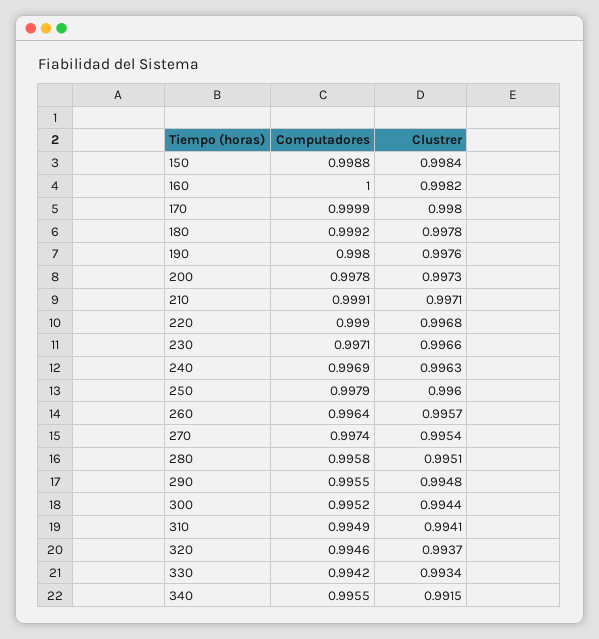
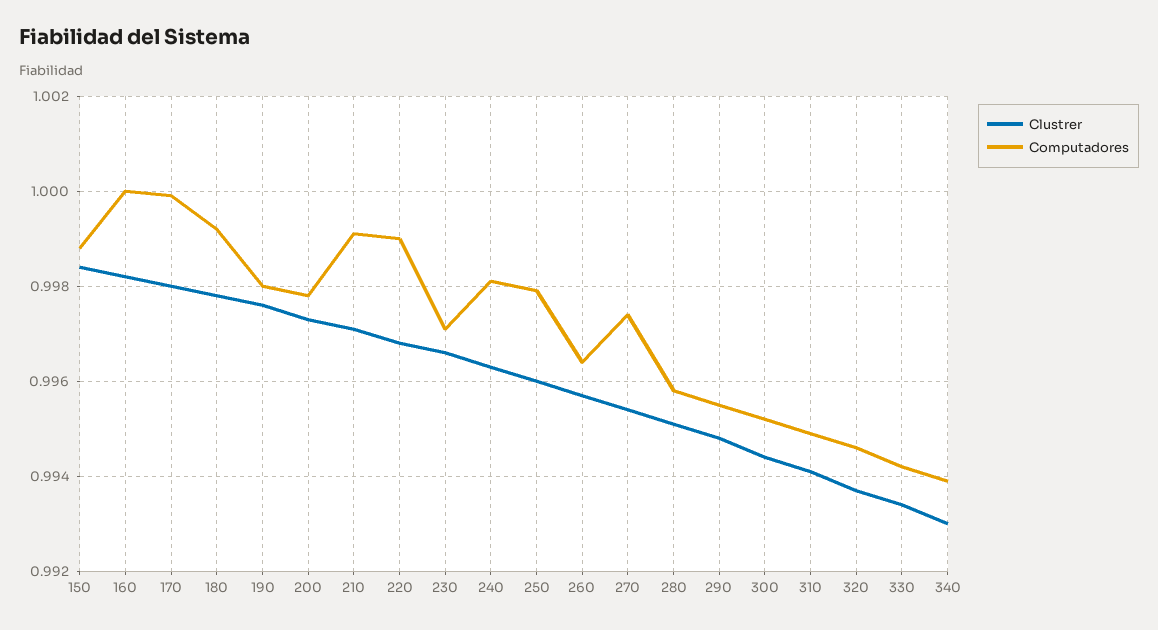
  {
    "Computadores": {
      "150": 0.9988,
      "160": 1,
      "170": 0.9999,
      "180": 0.9992,
      "190": 0.998,
      "200": 0.9978,
      "210": 0.9991,
      "220": 0.999,
      "230": 0.9971,
-     "240": 0.9969,
+     "240": 0.998,
      "250": 0.9979,
      "260": 0.9964,
      "270": 0.9974,
      "280": 0.9958,
      "290": 0.9955,
      "300": 0.9952,
      "310": 0.9949,
      "320": 0.9946,
      "330": 0.9942,
-     "340": 0.9955
+     "340": 0.994
    },
    "Clustrer": {
      "150": 0.9984,
      "160": 0.9982,
      "170": 0.998,
      "180": 0.9978,
      "190": 0.9976,
      "200": 0.9973,
      "210": 0.9971,
      "220": 0.9968,
      "230": 0.9966,
      "240": 0.9963,
      "250": 0.996,
      "260": 0.9957,
      "270": 0.9954,
      "280": 0.9951,
      "290": 0.9948,
      "300": 0.9944,
      "310": 0.9941,
      "320": 0.9937,
      "330": 0.9934,
-     "340": 0.9915
+     "340": 0.993
    }
  }

